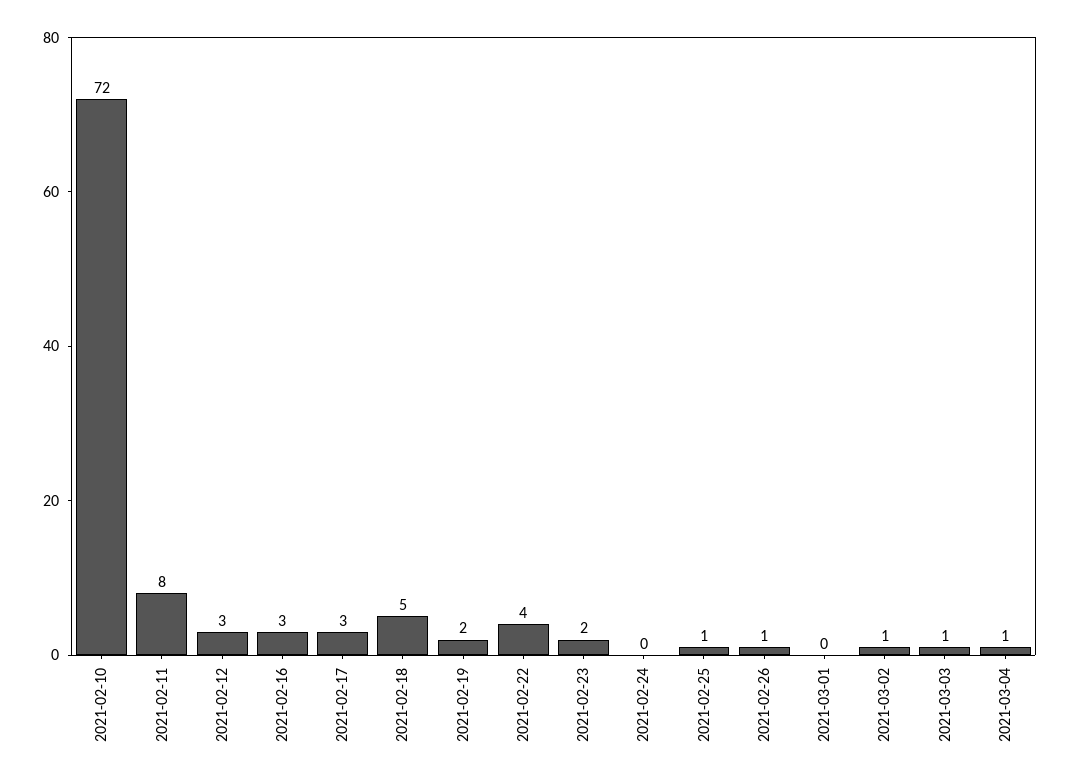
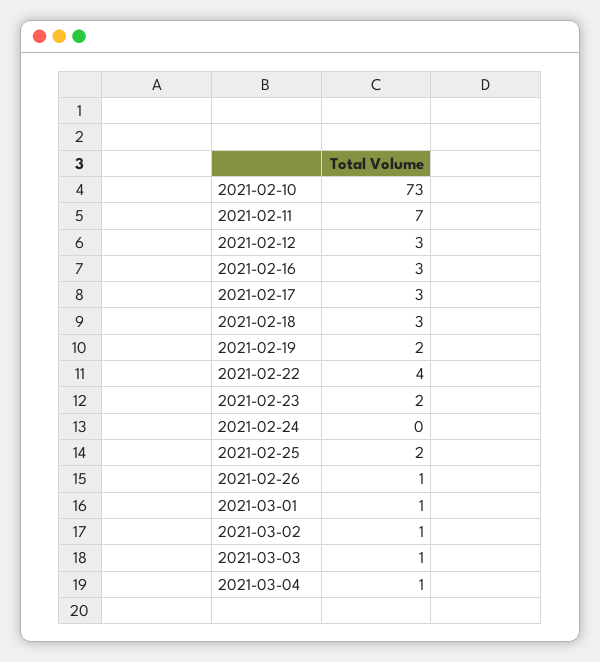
  {
-   "2021-02-10": 72,
+   "2021-02-10": 73,
-   "2021-02-11": 8,
+   "2021-02-11": 7,
    "2021-02-12": 3,
    "2021-02-16": 3,
    "2021-02-17": 3,
-   "2021-02-18": 5,
+   "2021-02-18": 3,
    "2021-02-19": 2,
    "2021-02-22": 4,
    "2021-02-23": 2,
    "2021-02-24": 0,
-   "2021-02-25": 1,
+   "2021-02-25": 2,
    "2021-02-26": 1,
-   "2021-03-01": 0,
+   "2021-03-01": 1,
    "2021-03-02": 1,
    "2021-03-03": 1,
    "2021-03-04": 1
  }

